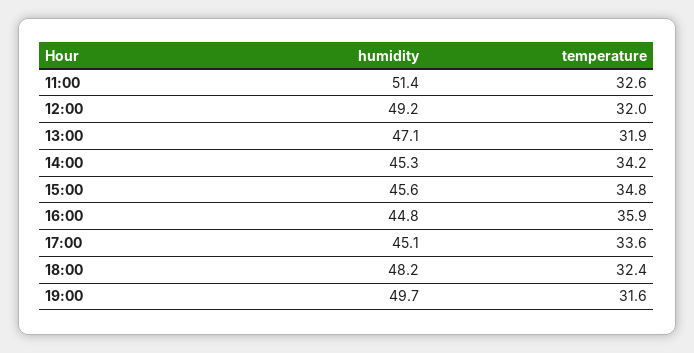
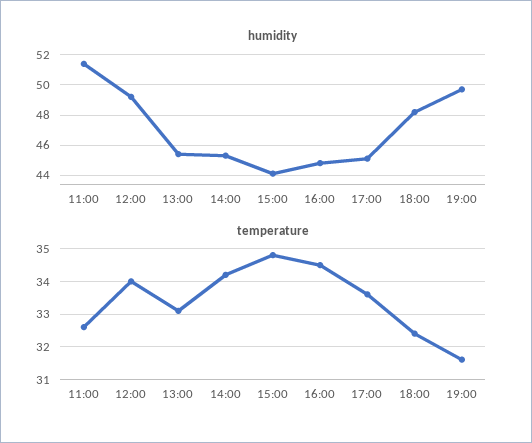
  {
    "humidity": {
      "11:00": 51.4,
      "12:00": 49.2,
-     "13:00": 47.1,
+     "13:00": 45.5,
      "14:00": 45.3,
-     "15:00": 45.6,
+     "15:00": 44,
      "16:00": 44.8,
      "17:00": 45.1,
      "18:00": 48.2,
      "19:00": 49.7
    },
    "temperature": {
      "11:00": 32.6,
-     "12:00": 32,
+     "12:00": 34,
-     "13:00": 31.9,
+     "13:00": 33,
      "14:00": 34.2,
      "15:00": 34.8,
-     "16:00": 35.9,
+     "16:00": 34.5,
      "17:00": 33.6,
      "18:00": 32.4,
      "19:00": 31.6
    }
  }

